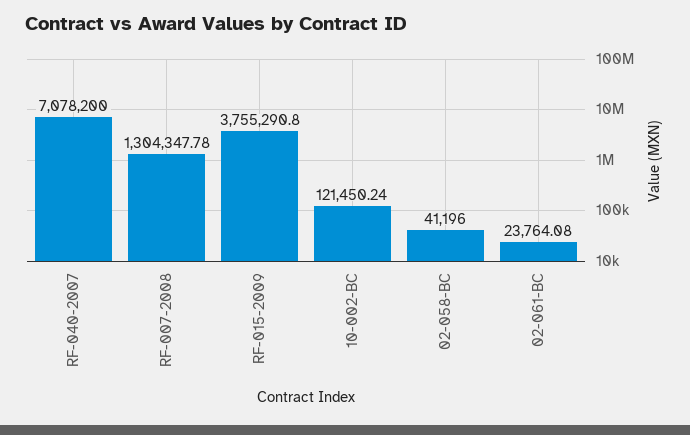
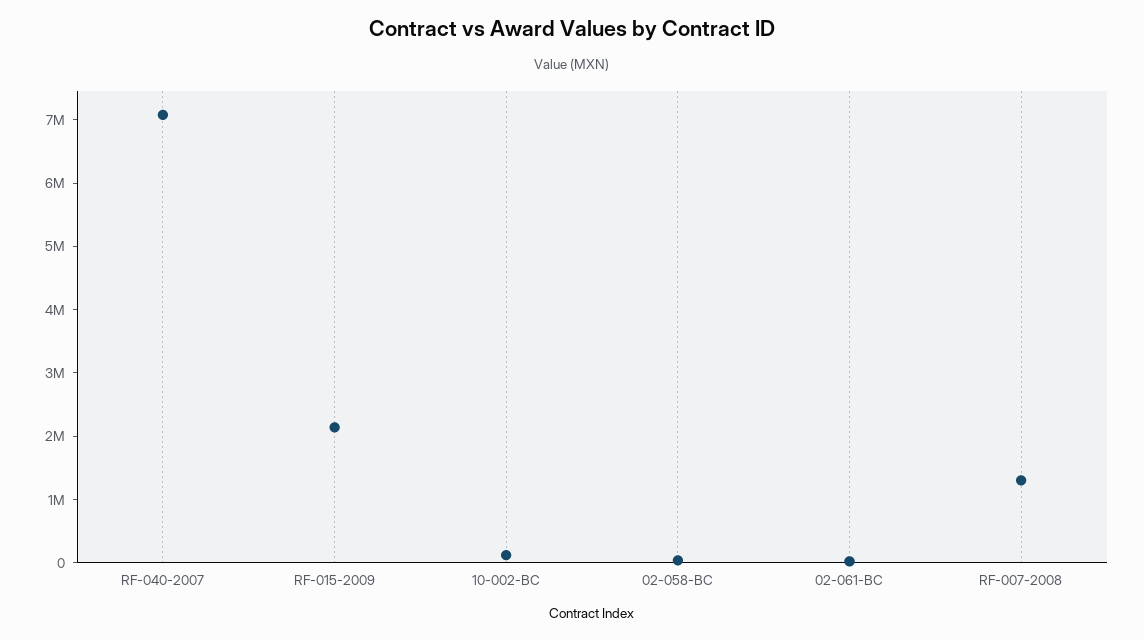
  {
    "RF-040-2007": 7078200,
    "RF-007-2008": 1304347.78,
-   "RF-015-2009": 3755290.8,
+   "RF-015-2009": 2200000,
    "10-002-BC": 121450.24,
    "02-058-BC": 41196,
    "02-061-BC": 23764.08
  }

